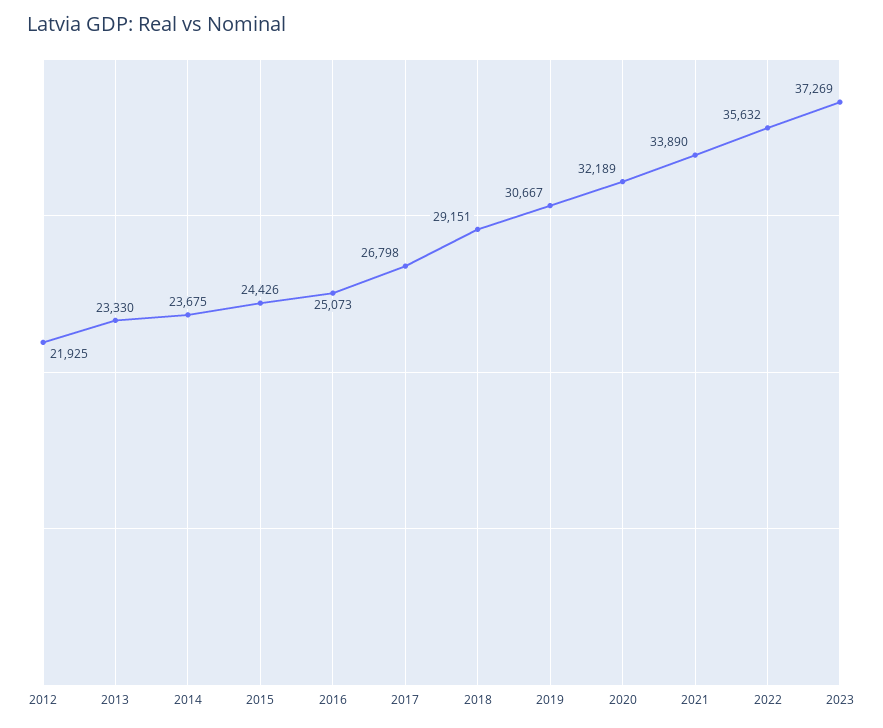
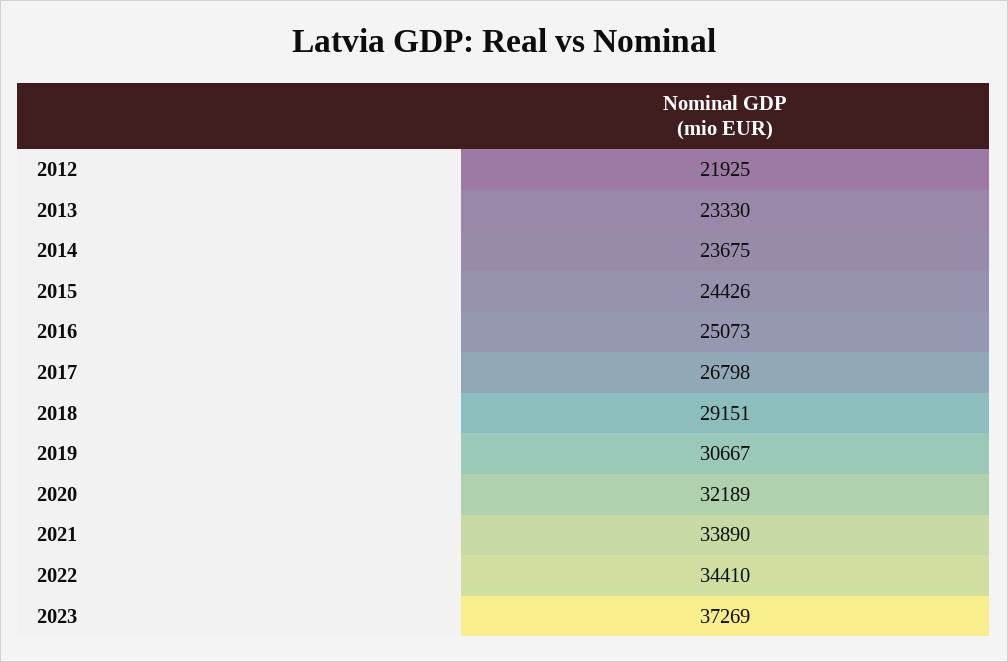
  {
    "2012": 21925,
    "2013": 23330,
    "2014": 23675,
    "2015": 24426,
    "2016": 25073,
    "2017": 26798,
    "2018": 29151,
    "2019": 30667,
    "2020": 32189,
    "2021": 33890,
-   "2022": 35632,
+   "2022": 34410,
    "2023": 37269
  }

